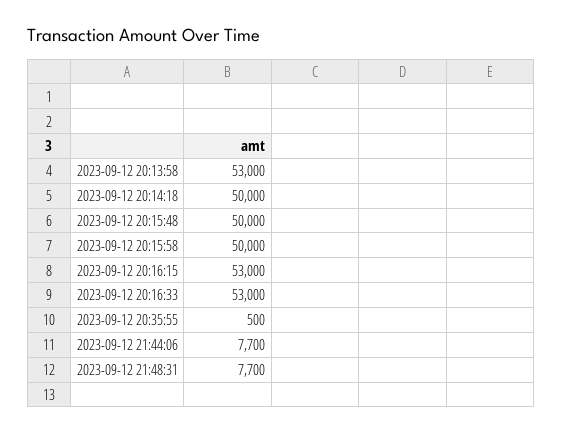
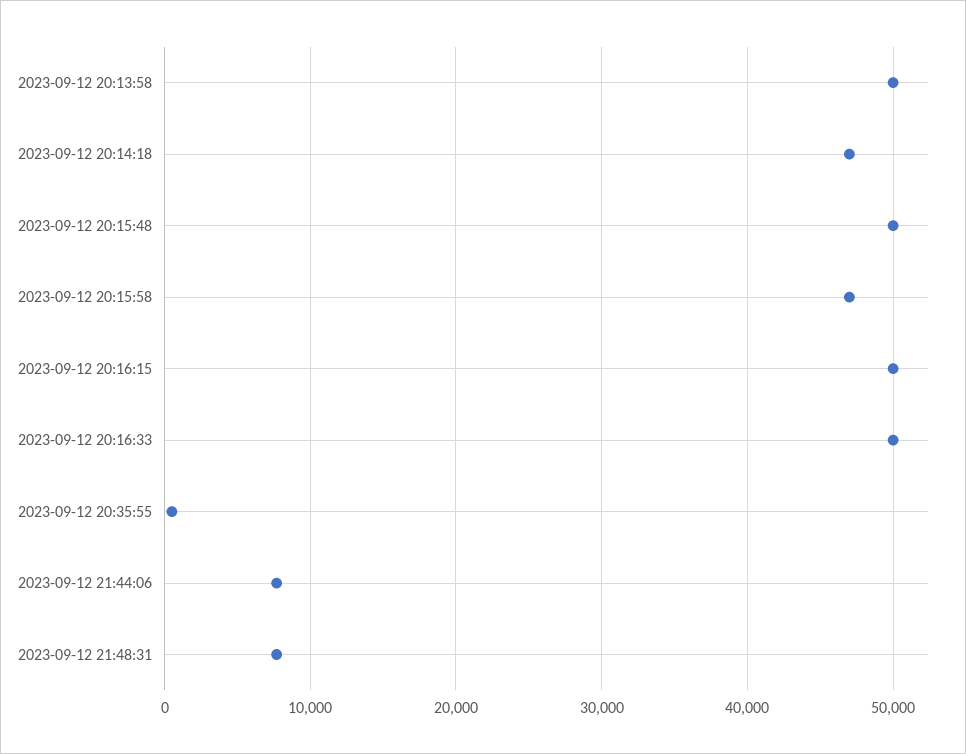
  {
-   "2023-09-12 20:13:58": 53000,
+   "2023-09-12 20:13:58": 50000,
-   "2023-09-12 20:14:18": 50000,
+   "2023-09-12 20:14:18": 47000,
    "2023-09-12 20:15:48": 50000,
-   "2023-09-12 20:15:58": 50000,
+   "2023-09-12 20:15:58": 47000,
-   "2023-09-12 20:16:15": 53000,
+   "2023-09-12 20:16:15": 50000,
-   "2023-09-12 20:16:33": 53000,
+   "2023-09-12 20:16:33": 50000,
    "2023-09-12 20:35:55": 500,
    "2023-09-12 21:44:06": 7700,
    "2023-09-12 21:48:31": 7700
  }

